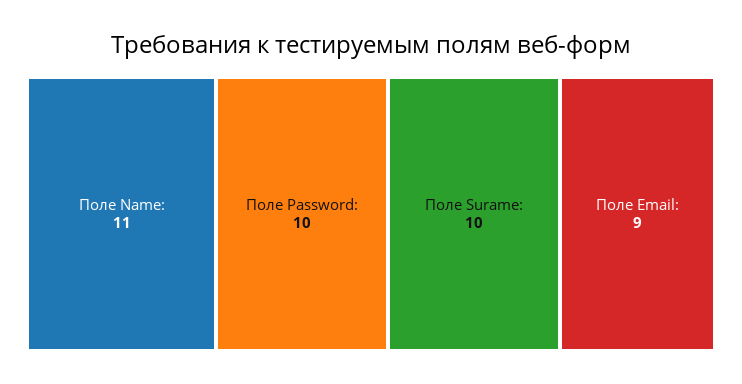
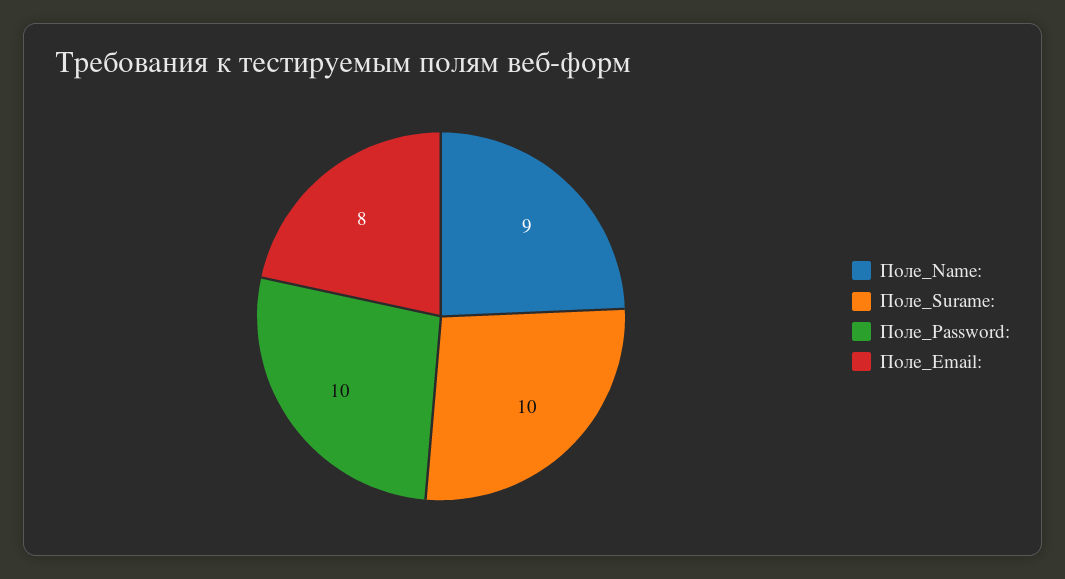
  {
-   "Поле Name:": 11,
+   "Поле Name:": 9,
    "Поле Password:": 10,
    "Поле Surame:": 10,
-   "Поле Email:": 9
+   "Поле Email:": 8
  }

